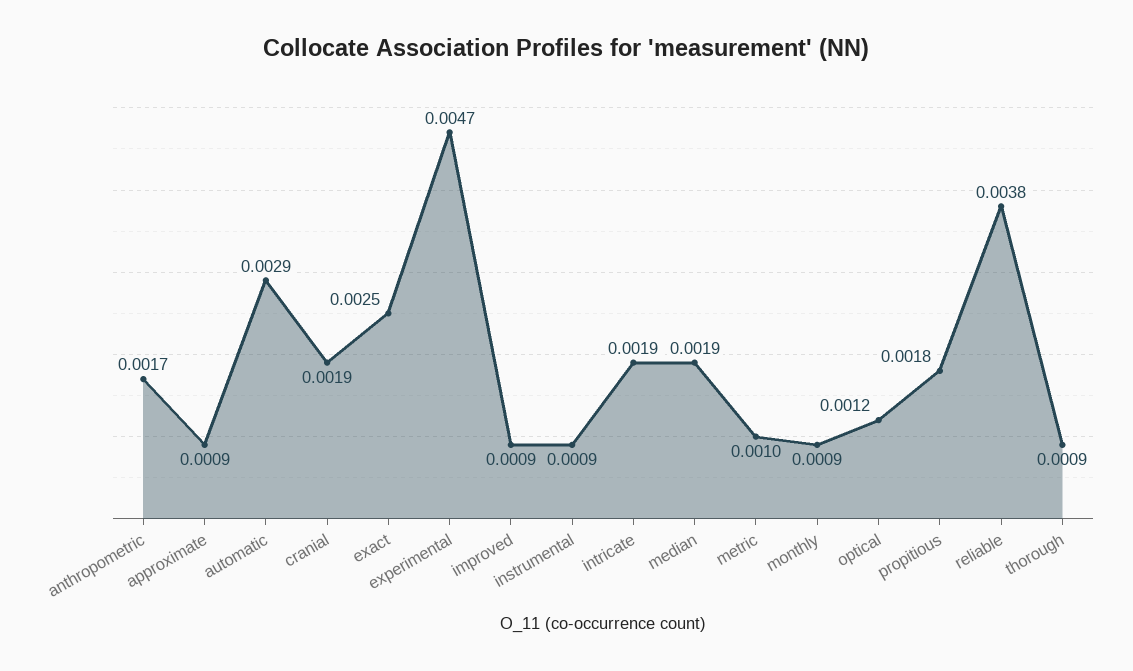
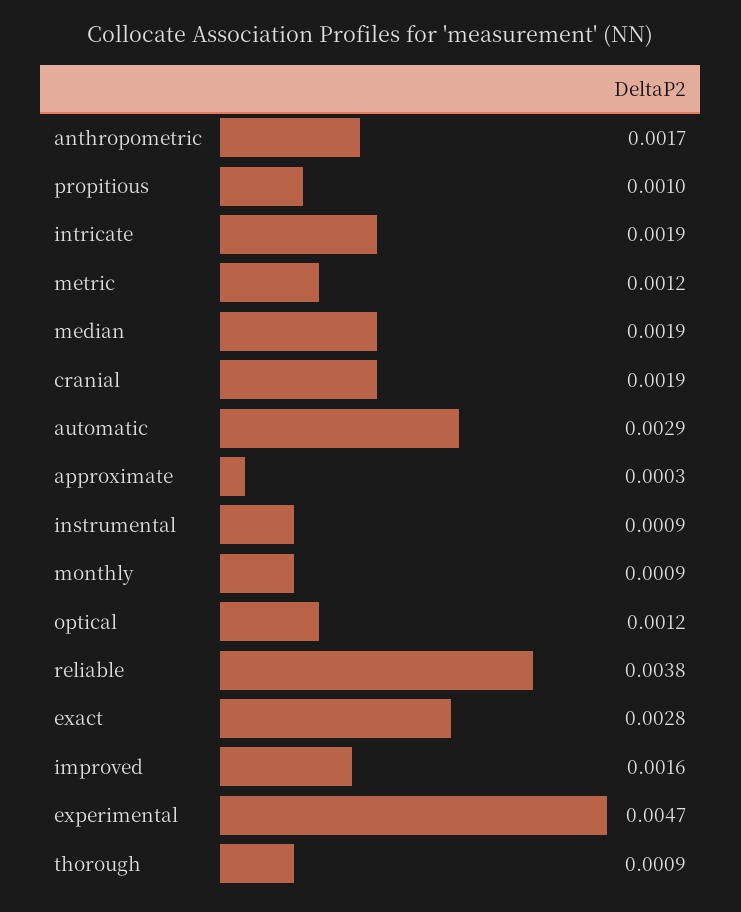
  {
    "anthropometric": 0.0017,
-   "approximate": 0.0009,
+   "approximate": 0.0003,
    "automatic": 0.0029,
    "cranial": 0.0019,
-   "exact": 0.0025,
+   "exact": 0.0028,
    "experimental": 0.0047,
-   "improved": 0.0009,
+   "improved": 0.0016,
    "instrumental": 0.0009,
    "intricate": 0.0019,
    "median": 0.0019,
-   "metric": 0.001,
+   "metric": 0.0012,
    "monthly": 0.0009,
    "optical": 0.0012,
-   "propitious": 0.0018,
+   "propitious": 0.001,
    "reliable": 0.0038,
    "thorough": 0.0009
  }

